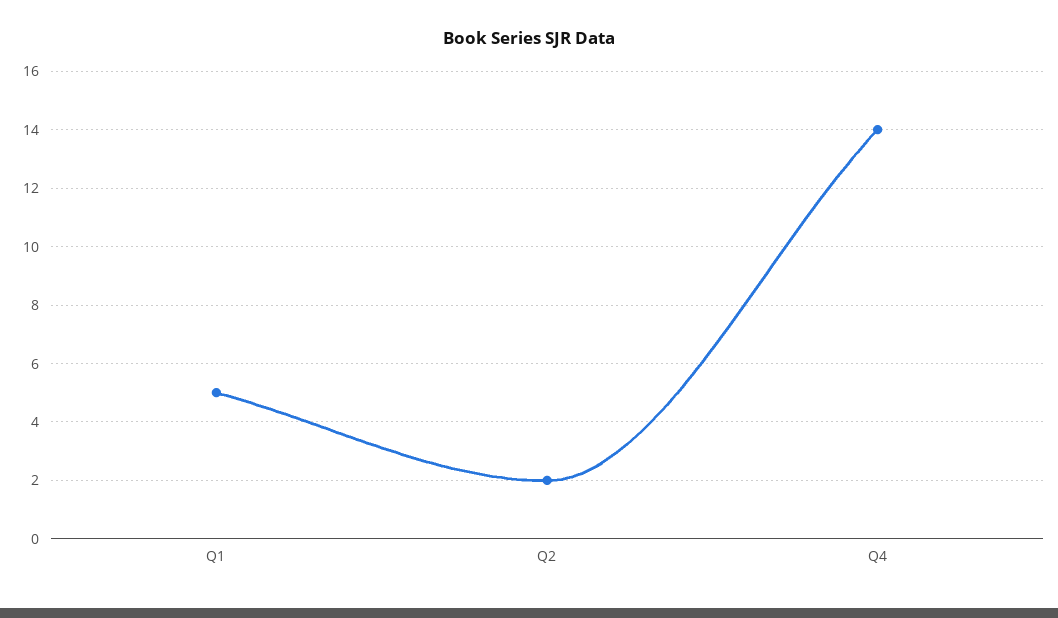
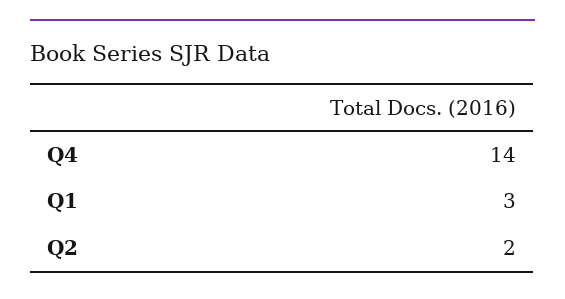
  {
-   "Q1": 5,
+   "Q1": 3,
    "Q2": 2,
    "Q4": 14
  }

